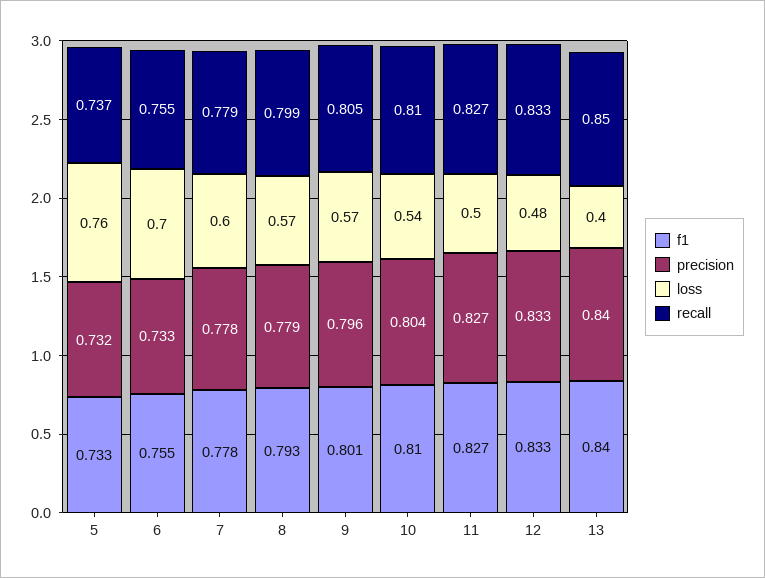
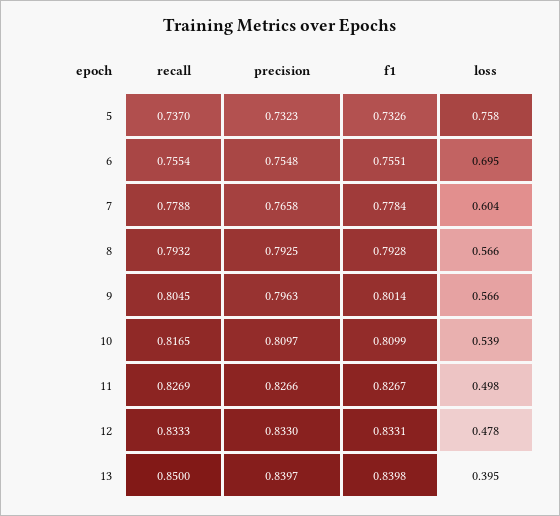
  {
    "f1": {
      "5": 0.7326,
      "6": 0.7551,
      "7": 0.7784,
      "8": 0.7928,
      "9": 0.8014,
      "10": 0.8099,
      "11": 0.8267,
      "12": 0.8331,
      "13": 0.8398
    },
    "precision": {
      "5": 0.7323,
-     "6": 0.733,
+     "6": 0.7548,
-     "7": 0.778,
+     "7": 0.7658,
-     "8": 0.779,
+     "8": 0.7925,
      "9": 0.7963,
-     "10": 0.804,
+     "10": 0.8097,
      "11": 0.8266,
      "12": 0.833,
      "13": 0.8397
    },
    "loss": {
      "5": 0.758,
      "6": 0.695,
      "7": 0.604,
      "8": 0.566,
      "9": 0.566,
      "10": 0.539,
      "11": 0.498,
      "12": 0.478,
      "13": 0.395
    },
    "recall": {
      "5": 0.737,
      "6": 0.7554,
      "7": 0.7788,
-     "8": 0.799,
+     "8": 0.7932,
      "9": 0.8045,
-     "10": 0.81,
+     "10": 0.8165,
      "11": 0.8269,
      "12": 0.8333,
      "13": 0.85
    }
  }

